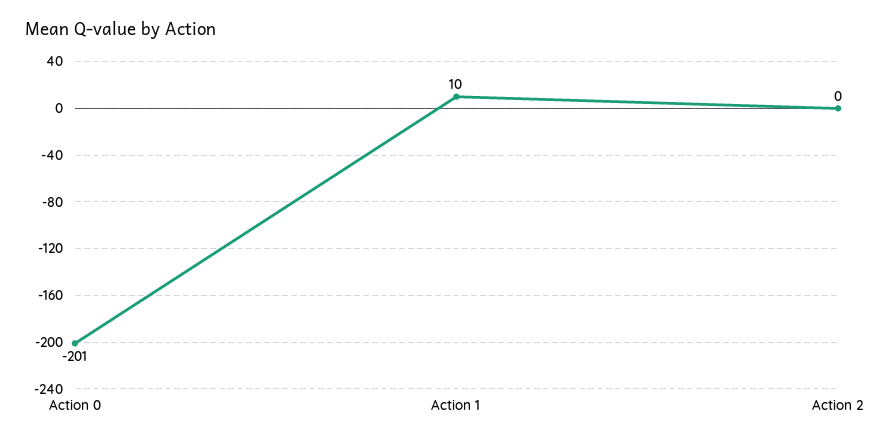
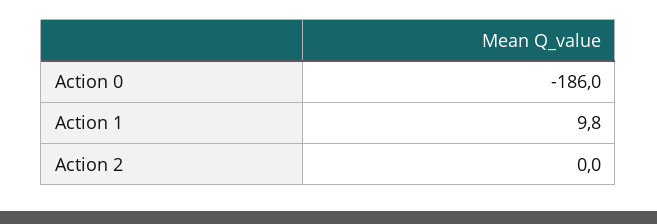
  {
-   "Action 0": -201,
+   "Action 0": -186,
    "Action 1": 9.8,
    "Action 2": 0
  }

